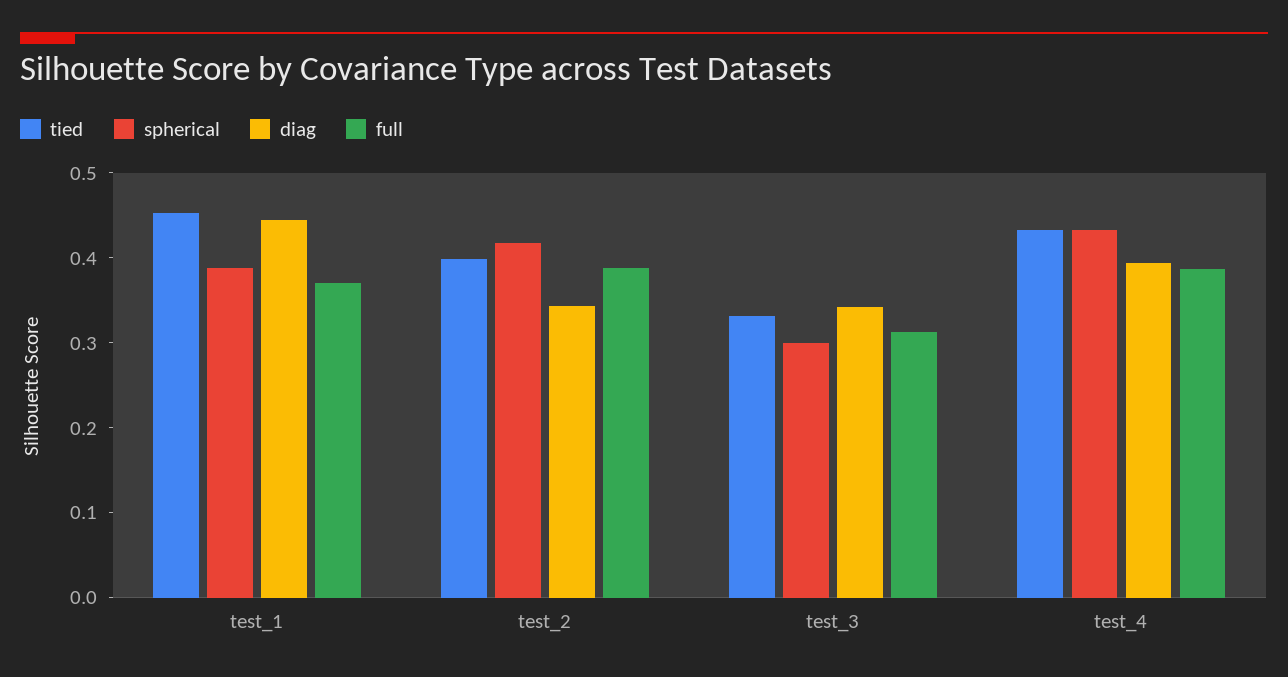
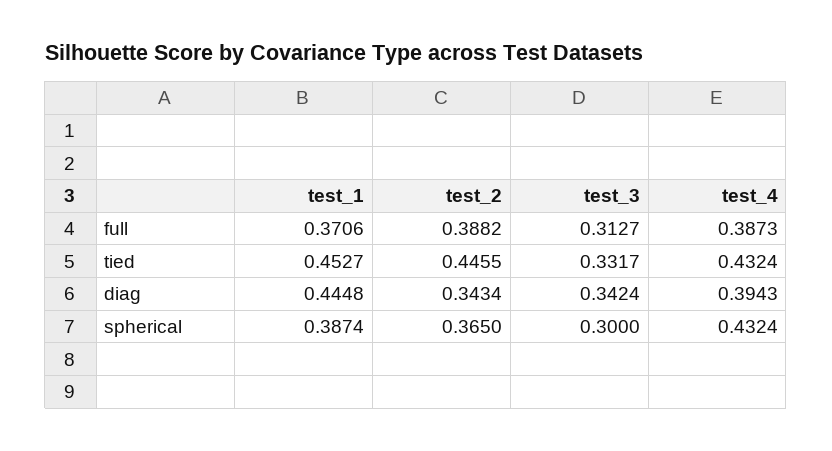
  {
    "tied": {
      "test_1": 0.4527,
-     "test_2": 0.4,
+     "test_2": 0.4455,
      "test_3": 0.3317,
      "test_4": 0.4324
    },
    "spherical": {
      "test_1": 0.3874,
-     "test_2": 0.42,
+     "test_2": 0.365,
      "test_3": 0.3,
      "test_4": 0.4324
    },
    "diag": {
      "test_1": 0.4448,
      "test_2": 0.3434,
      "test_3": 0.3424,
      "test_4": 0.3943
    },
    "full": {
      "test_1": 0.3706,
      "test_2": 0.3882,
      "test_3": 0.3127,
      "test_4": 0.3873
    }
  }

